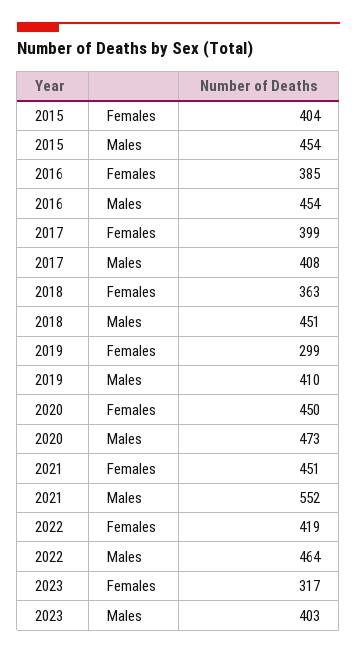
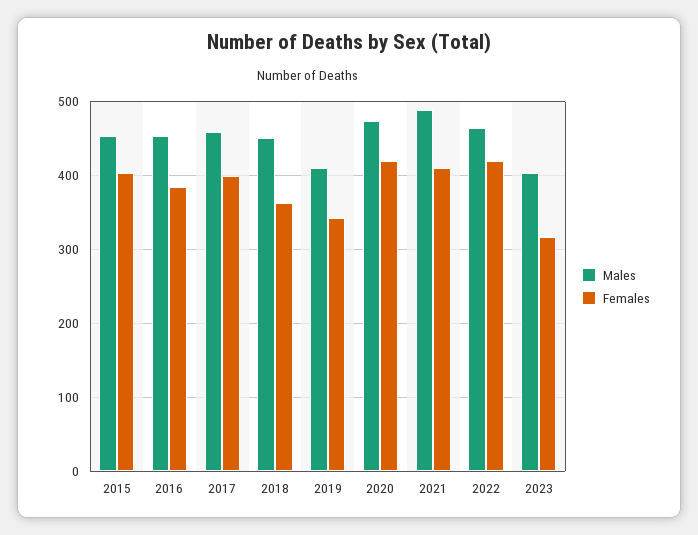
  {
    "Females": {
      "2015": 404,
      "2016": 385,
      "2017": 399,
      "2018": 363,
-     "2019": 299,
+     "2019": 340,
-     "2020": 450,
+     "2020": 420,
-     "2021": 451,
+     "2021": 410,
      "2022": 419,
      "2023": 317
    },
    "Males": {
      "2015": 454,
      "2016": 454,
-     "2017": 408,
+     "2017": 460,
      "2018": 451,
      "2019": 410,
      "2020": 473,
-     "2021": 552,
+     "2021": 490,
      "2022": 464,
      "2023": 403
    }
  }

